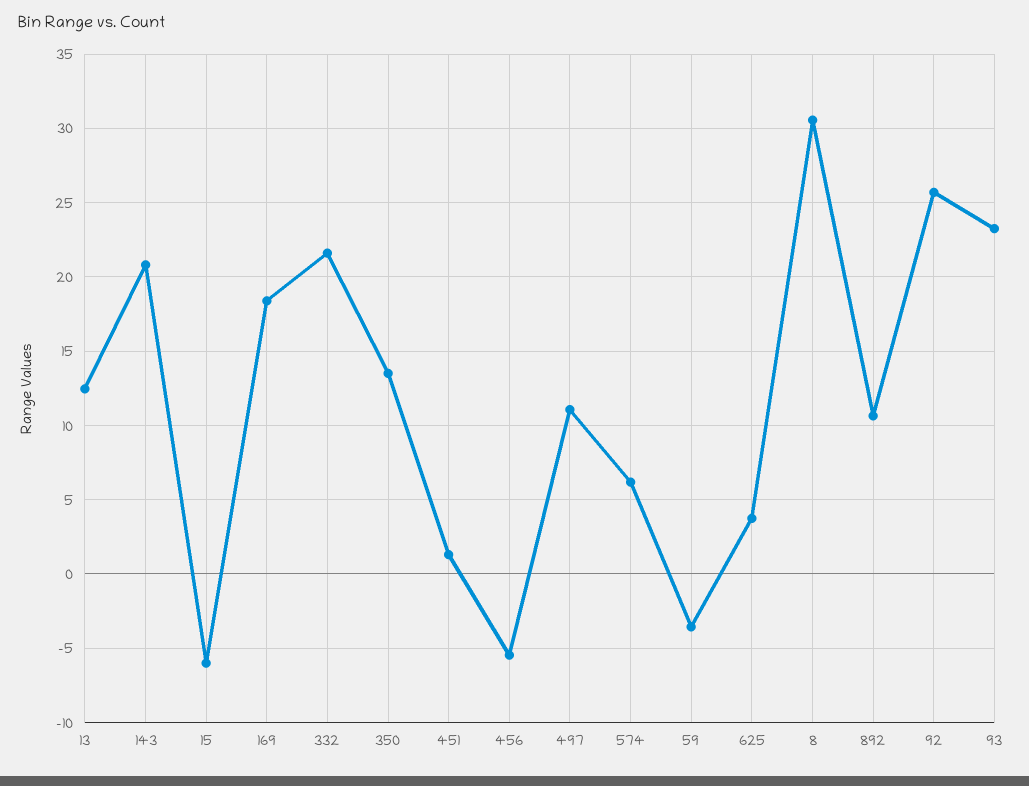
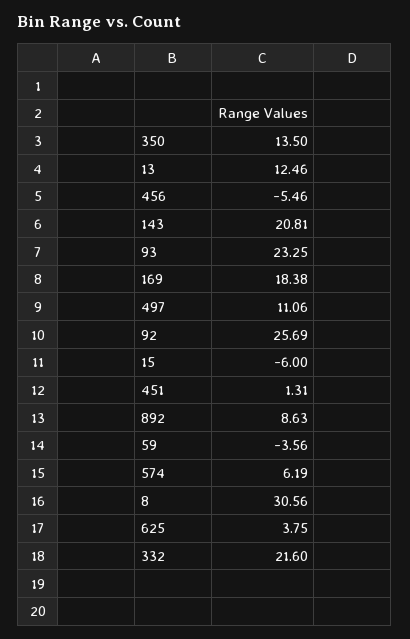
  {
    "13": 12.46,
    "143": 20.81,
    "15": -6,
    "169": 18.38,
    "332": 21.6,
    "350": 13.5,
    "451": 1.31,
    "456": -5.46,
    "497": 11.06,
    "574": 6.19,
    "59": -3.56,
    "625": 3.75,
    "8": 30.56,
-   "892": 10.5,
+   "892": 8.63,
    "92": 25.69,
    "93": 23.25
  }

